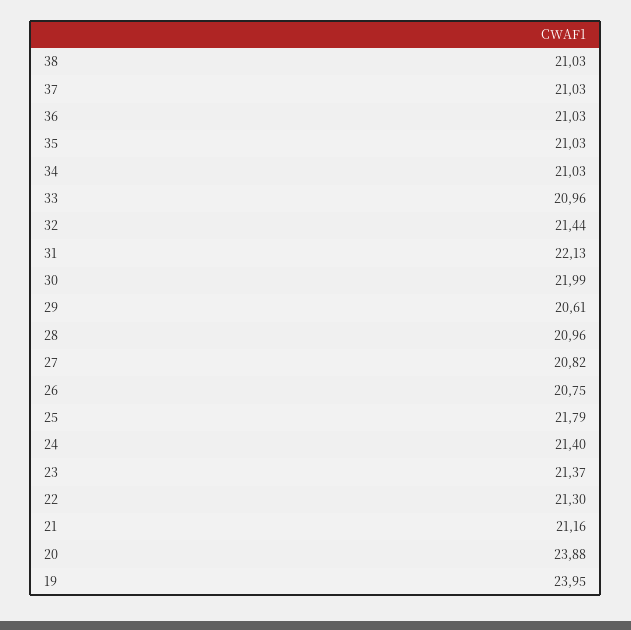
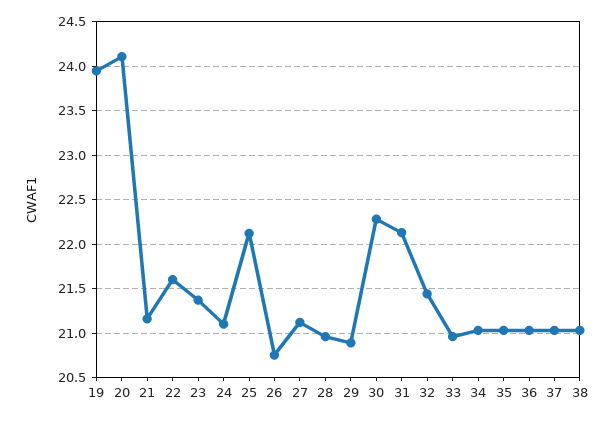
  {
    "38": 21.03,
    "37": 21.03,
    "36": 21.03,
    "35": 21.03,
    "34": 21.03,
    "33": 20.96,
    "32": 21.44,
    "31": 22.13,
-   "30": 21.99,
+   "30": 22.3,
-   "29": 20.61,
+   "29": 20.9,
    "28": 20.96,
-   "27": 20.82,
+   "27": 21.1,
    "26": 20.75,
-   "25": 21.79,
+   "25": 22.1,
-   "24": 21.4,
+   "24": 21.1,
    "23": 21.37,
-   "22": 21.3,
+   "22": 21.6,
    "21": 21.16,
-   "20": 23.88,
+   "20": 24.1,
    "19": 23.95
  }

